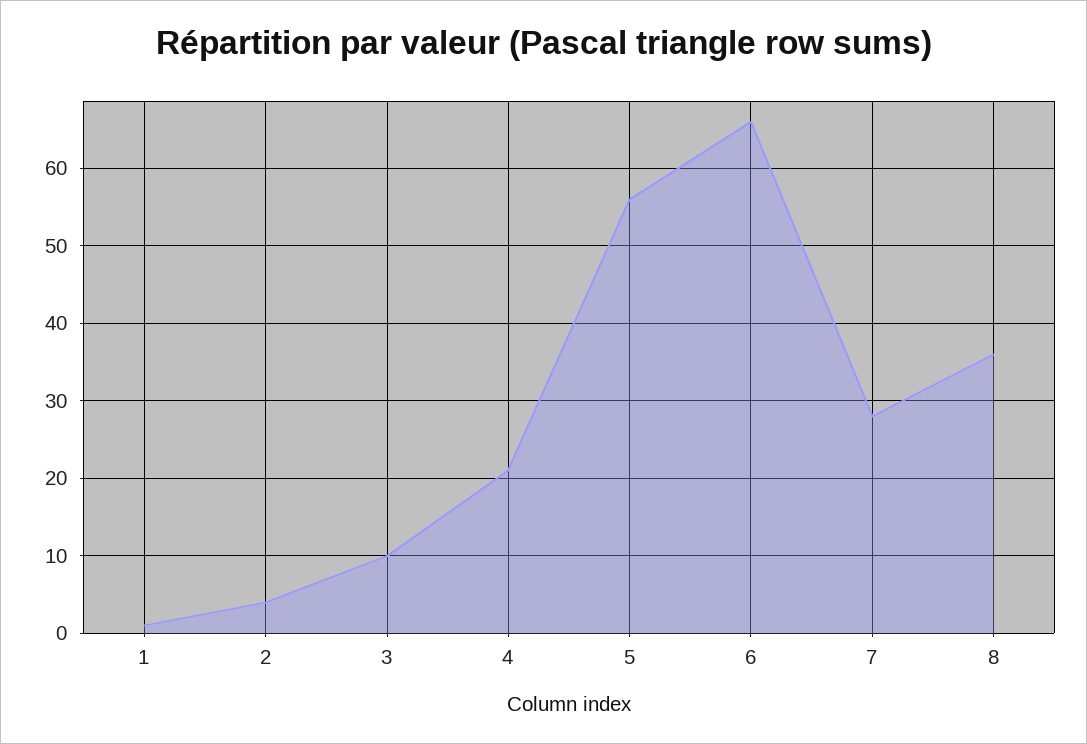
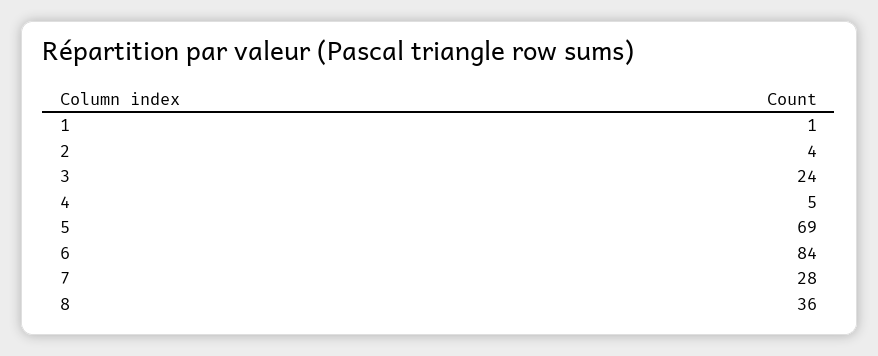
  {
    "1": 1,
    "2": 4,
-   "3": 10,
+   "3": 24,
-   "4": 21,
+   "4": 5,
-   "5": 56,
+   "5": 69,
-   "6": 66,
+   "6": 84,
    "7": 28,
    "8": 36
  }

